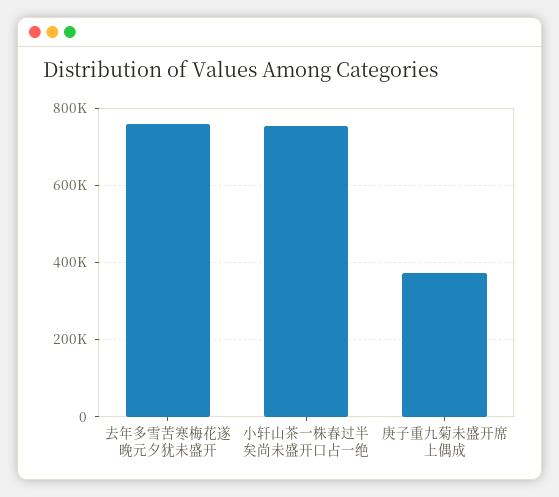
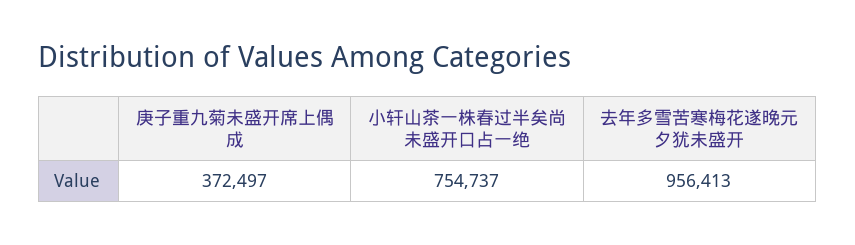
  {
-   "去年多雪苦寒梅花遂晚元夕犹未盛开": 760000,
+   "去年多雪苦寒梅花遂晚元夕犹未盛开": 956413,
    "小轩山茶一株春过半矣尚未盛开口占一绝": 754737,
    "庚子重九菊未盛开席上偶成": 372497
  }

